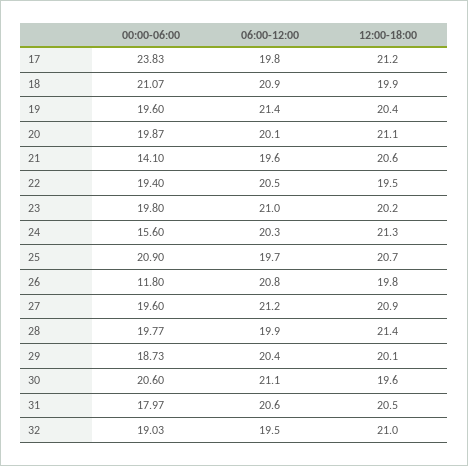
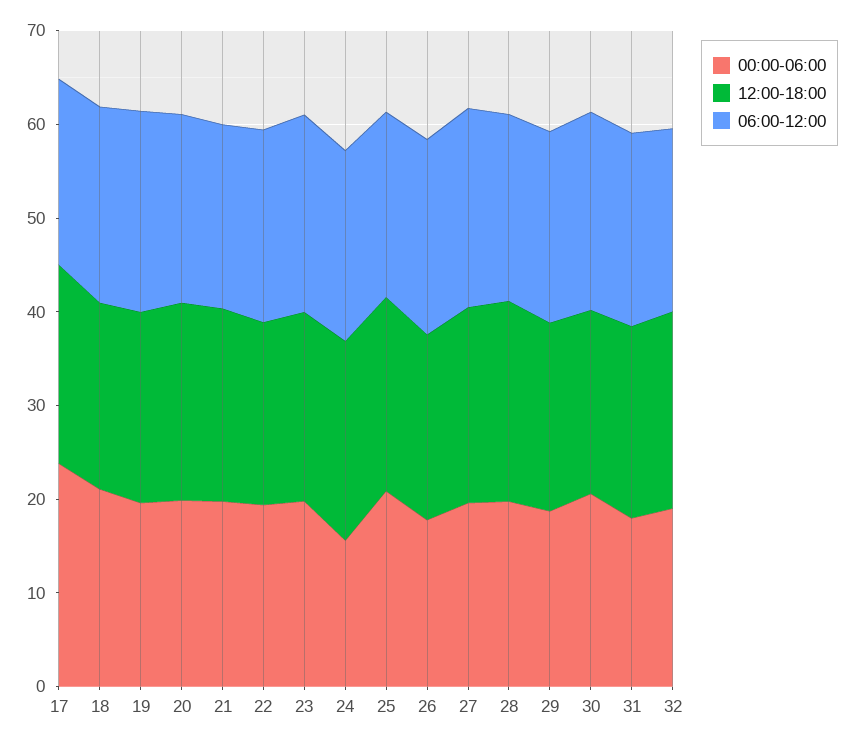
  {
    "00:00-06:00": {
      "17": 23.83,
      "18": 21.07,
      "19": 19.6,
      "20": 19.87,
-     "21": 14.1,
+     "21": 20,
      "22": 19.4,
      "23": 19.8,
      "24": 15.6,
      "25": 20.9,
-     "26": 11.8,
+     "26": 18,
      "27": 19.6,
      "28": 19.77,
      "29": 18.73,
      "30": 20.6,
      "31": 17.97,
      "32": 19.03
    },
    "06:00-12:00": {
      "17": 19.8,
      "18": 20.9,
      "19": 21.4,
      "20": 20.1,
      "21": 19.6,
      "22": 20.5,
      "23": 21,
      "24": 20.3,
      "25": 19.7,
      "26": 20.8,
      "27": 21.2,
      "28": 19.9,
      "29": 20.4,
      "30": 21.1,
      "31": 20.6,
      "32": 19.5
    },
    "12:00-18:00": {
      "17": 21.2,
      "18": 19.9,
      "19": 20.4,
      "20": 21.1,
      "21": 20.6,
      "22": 19.5,
      "23": 20.2,
      "24": 21.3,
      "25": 20.7,
      "26": 19.8,
      "27": 20.9,
      "28": 21.4,
      "29": 20.1,
      "30": 19.6,
      "31": 20.5,
      "32": 21
    }
  }

